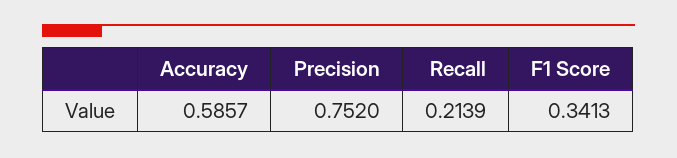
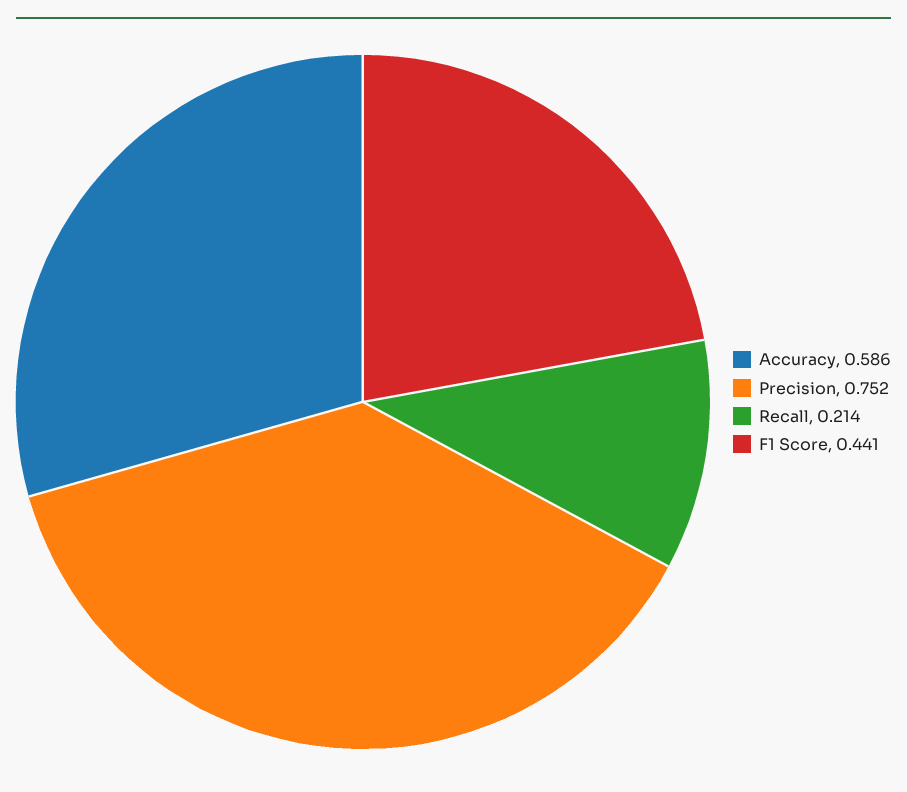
  {
    "Accuracy": 0.5857,
    "Precision": 0.752,
    "Recall": 0.2139,
-   "F1 Score": 0.3413
+   "F1 Score": 0.441
  }

